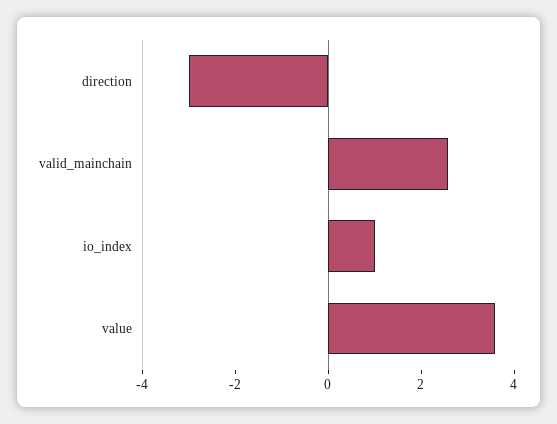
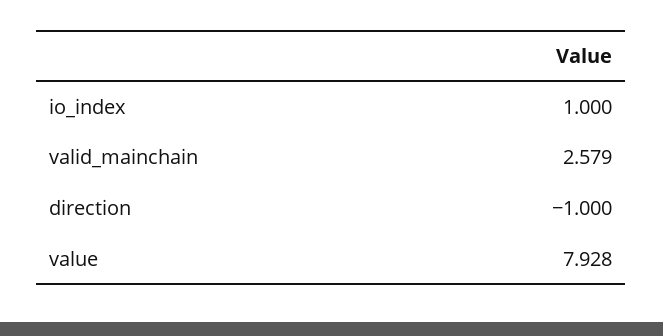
  {
-   "direction": -3,
+   "direction": -1,
    "valid_mainchain": 2.579,
    "io_index": 1,
-   "value": 3.5
+   "value": 7.928
  }

